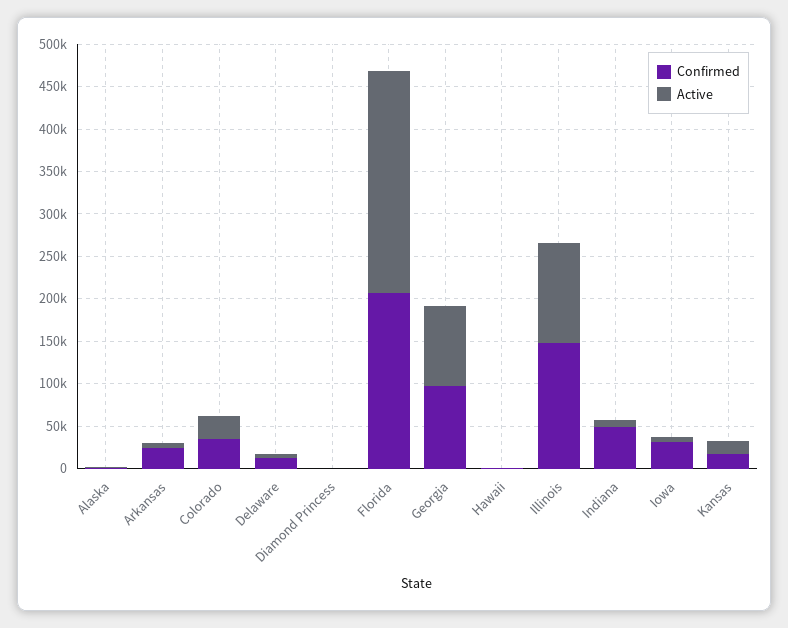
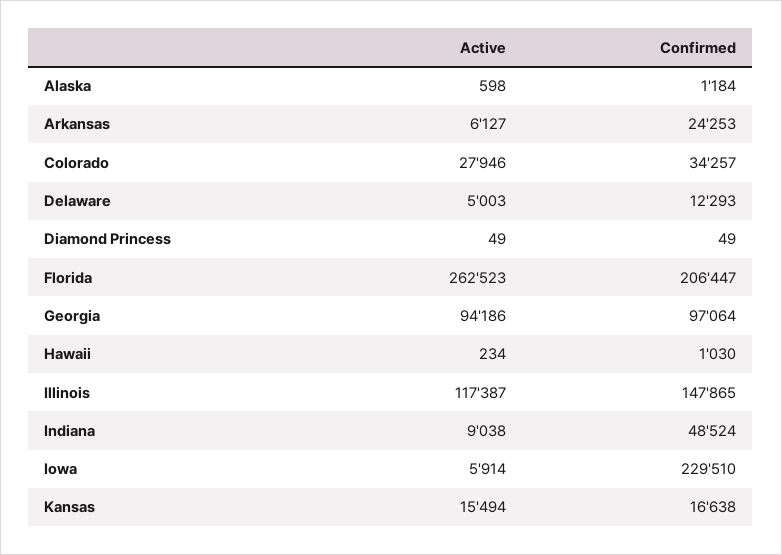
  {
    "Confirmed": {
      "Alaska": 1184,
      "Arkansas": 24253,
      "Colorado": 34257,
      "Delaware": 12293,
      "Diamond Princess": 49,
      "Florida": 206447,
      "Georgia": 97064,
      "Hawaii": 1030,
      "Illinois": 147865,
      "Indiana": 48524,
-     "Iowa": 30000,
+     "Iowa": 229510,
      "Kansas": 16638
    },
    "Active": {
      "Alaska": 598,
      "Arkansas": 6127,
      "Colorado": 27946,
      "Delaware": 5003,
      "Diamond Princess": 49,
      "Florida": 262523,
      "Georgia": 94186,
      "Hawaii": 234,
      "Illinois": 117387,
      "Indiana": 9038,
      "Iowa": 5914,
      "Kansas": 15494
    }
  }

